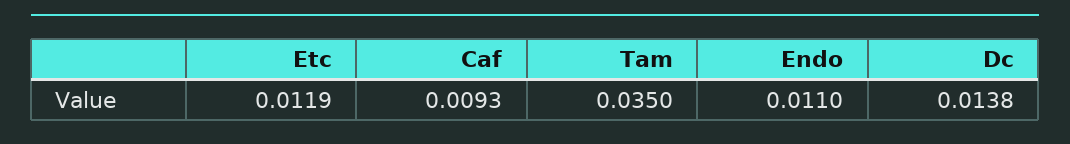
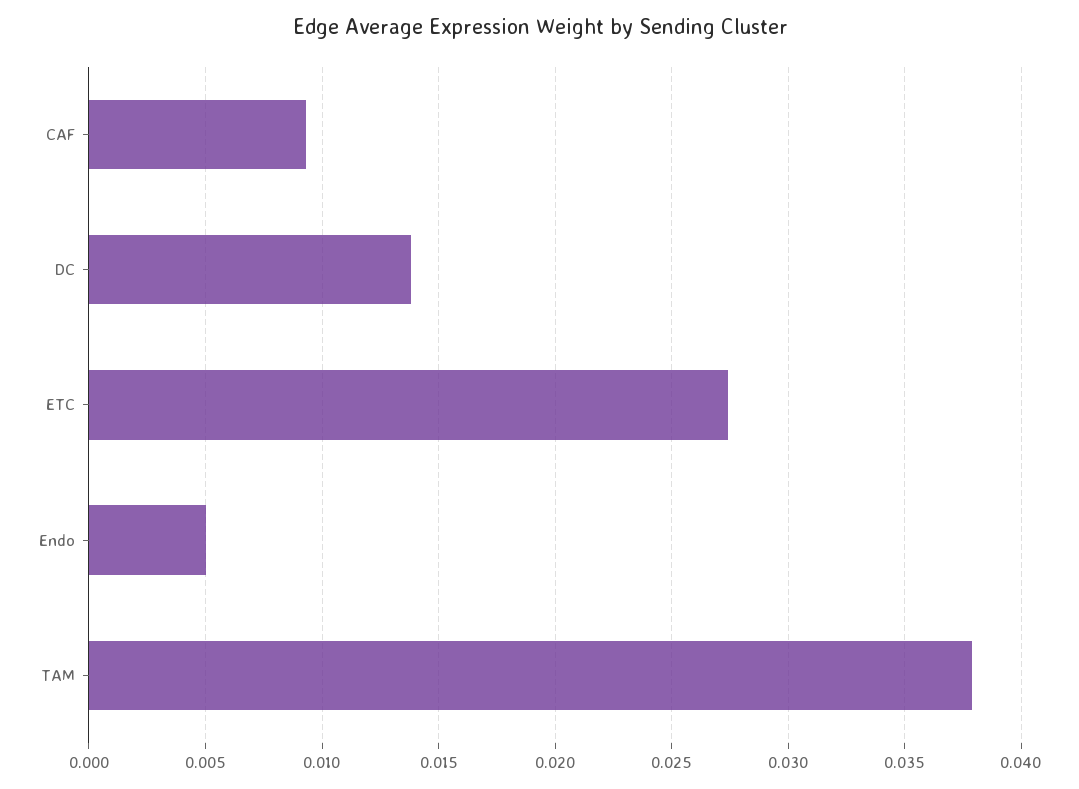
  {
-   "Etc": 0.0119,
+   "Etc": 0.0275,
    "Caf": 0.0093,
-   "Tam": 0.035,
+   "Tam": 0.038,
-   "Endo": 0.011,
+   "Endo": 0.005,
    "Dc": 0.0138
  }

